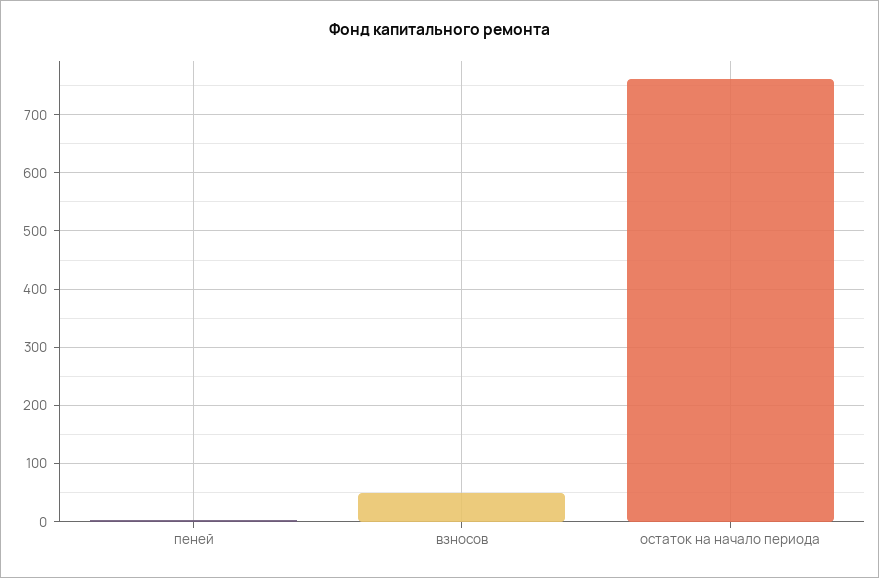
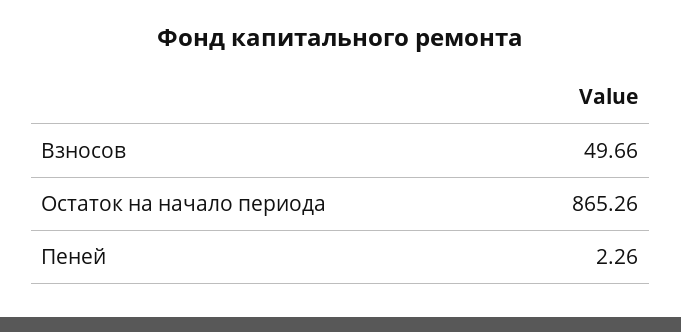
  {
    "пеней": 2.26,
    "взносов": 49.66,
-   "остаток на начало периода": 760
+   "остаток на начало периода": 865.26
  }

